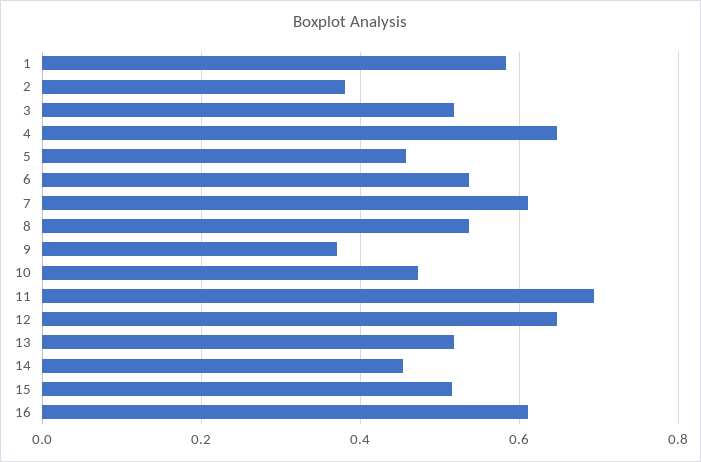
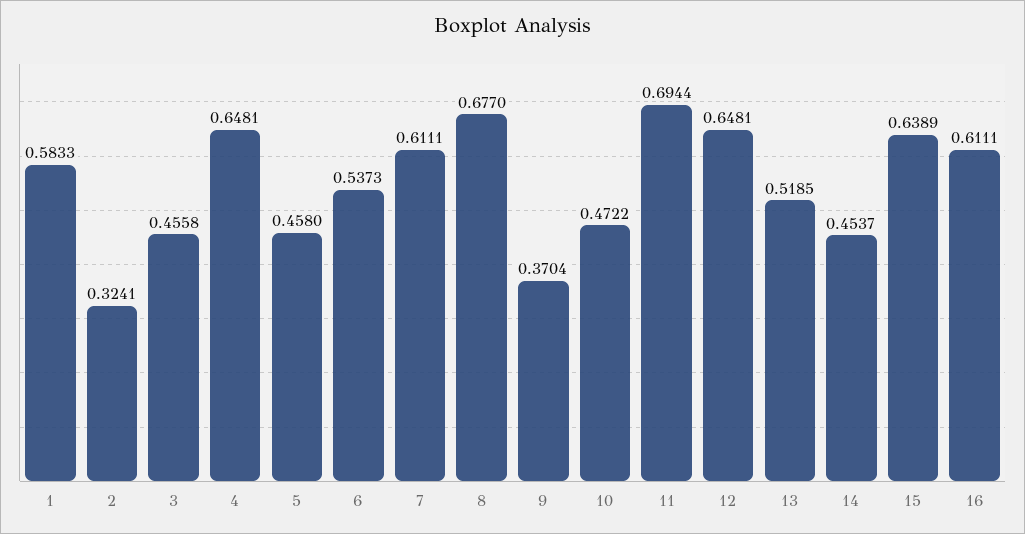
  {
    "1": 0.5833,
-   "2": 0.38,
+   "2": 0.3241,
-   "3": 0.52,
+   "3": 0.4558,
    "4": 0.6481,
    "5": 0.458,
    "6": 0.5373,
    "7": 0.6111,
-   "8": 0.54,
+   "8": 0.677,
    "9": 0.3704,
    "10": 0.4722,
    "11": 0.6944,
    "12": 0.6481,
    "13": 0.5185,
    "14": 0.4537,
-   "15": 0.52,
+   "15": 0.6389,
    "16": 0.6111
  }

